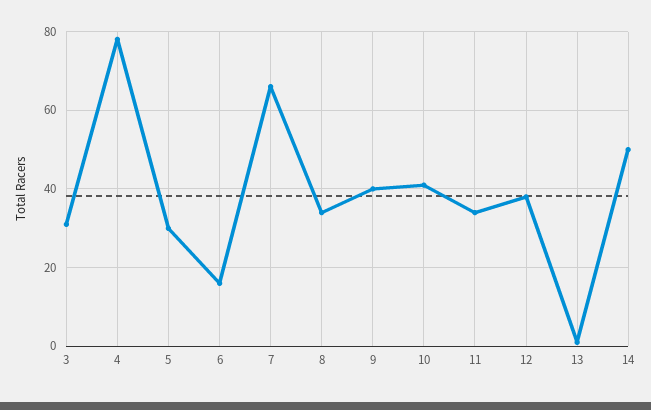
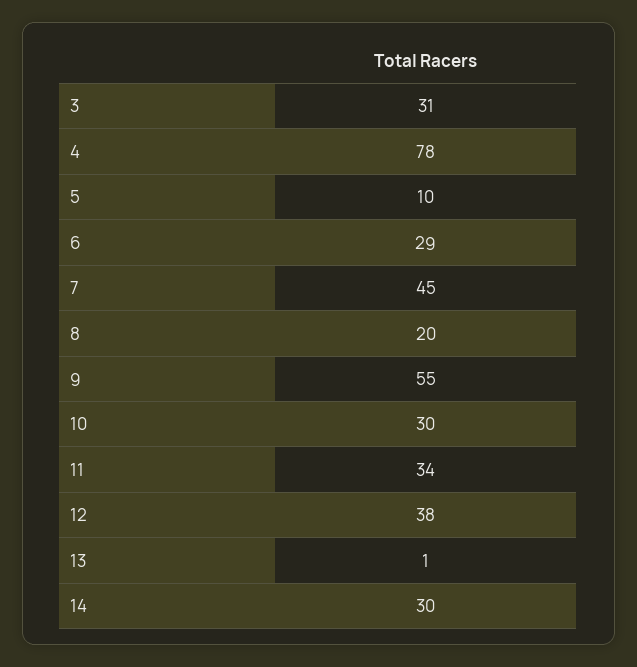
  {
    "3": 31,
    "4": 78,
-   "5": 30,
+   "5": 10,
-   "6": 15,
+   "6": 29,
-   "7": 65,
+   "7": 45,
-   "8": 35,
+   "8": 20,
-   "9": 40,
+   "9": 55,
-   "10": 40,
+   "10": 30,
    "11": 34,
    "12": 38,
    "13": 1,
-   "14": 50
+   "14": 30
  }

